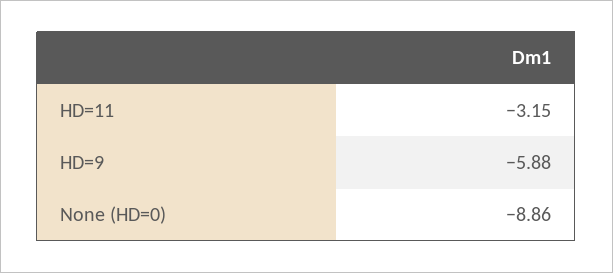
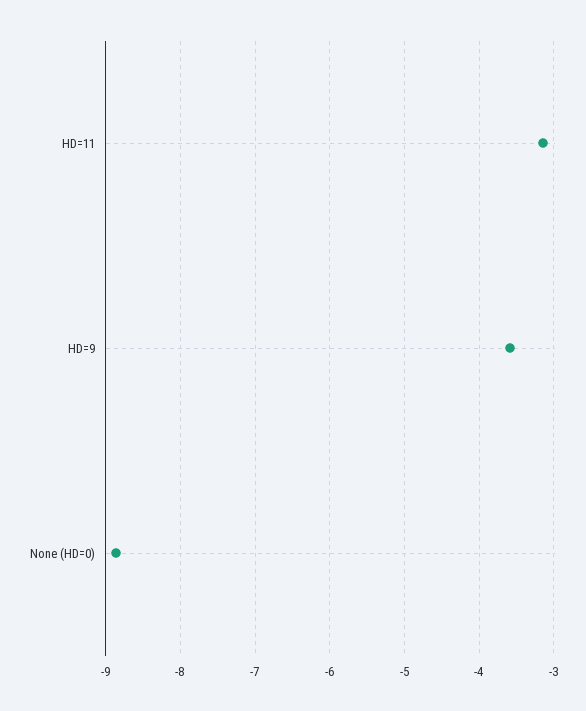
  {
    "HD=11": -3.15,
-   "HD=9": -5.88,
+   "HD=9": -3.6,
    "None (HD=0)": -8.86
  }

